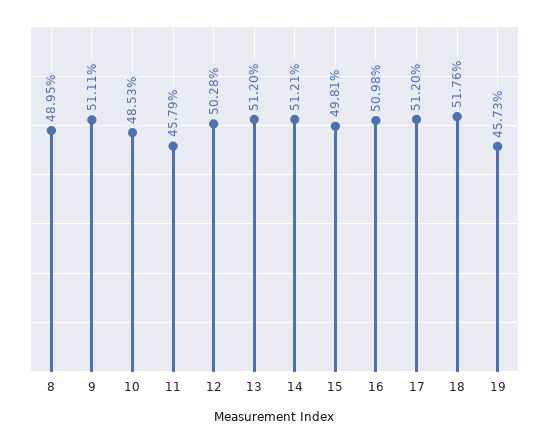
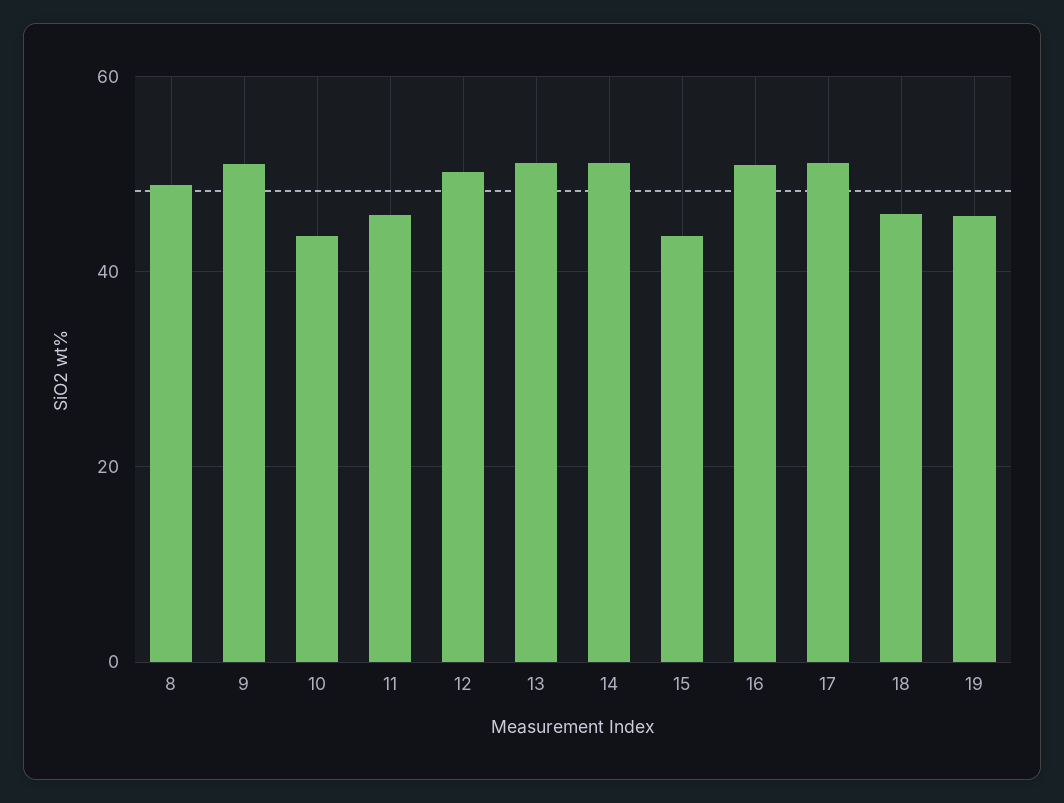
  {
    "8": 48.95,
    "9": 51.11,
-   "10": 48.53,
+   "10": 44,
    "11": 45.79,
    "12": 50.28,
    "13": 51.2,
    "14": 51.21,
-   "15": 49.81,
+   "15": 44,
    "16": 50.98,
    "17": 51.2,
-   "18": 51.76,
+   "18": 46,
    "19": 45.73
  }

